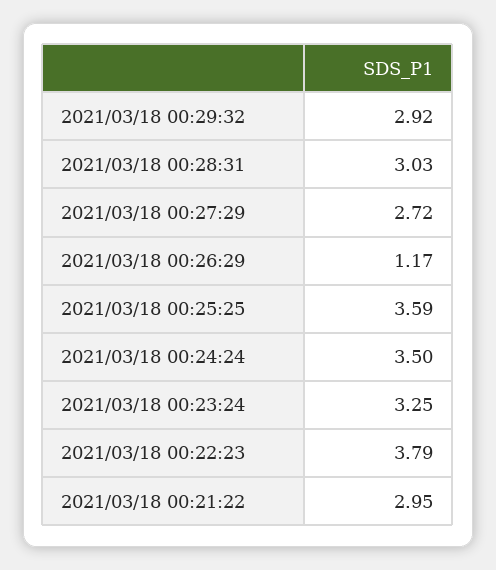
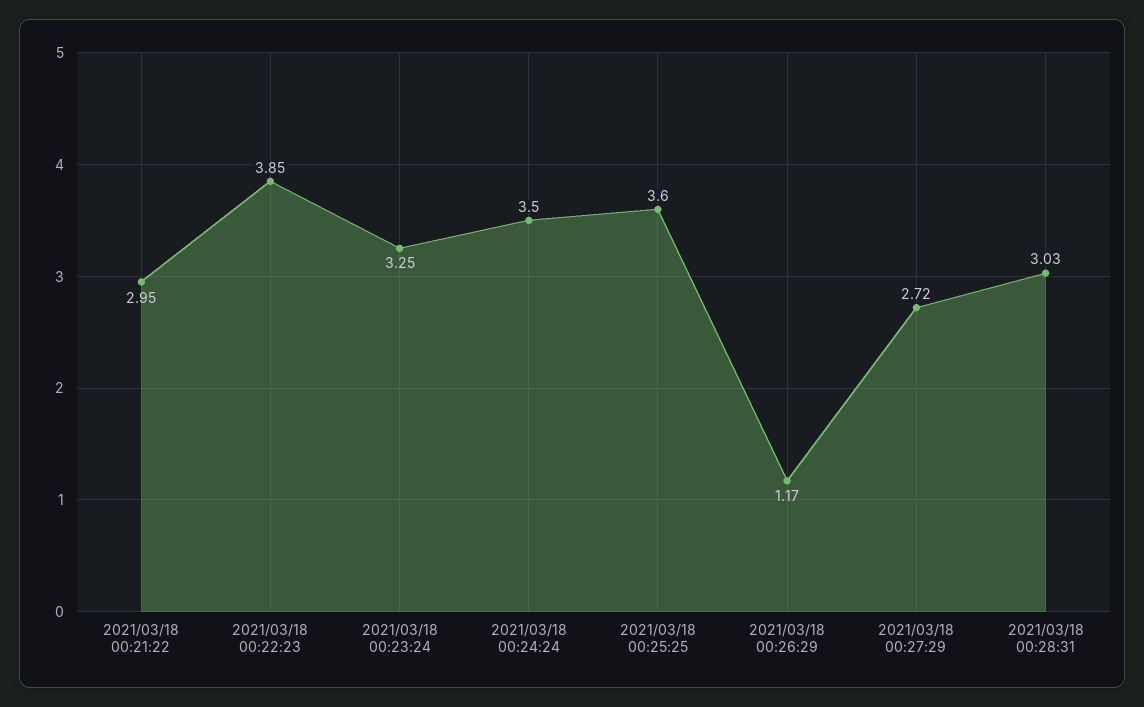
  {
-   "2021/03/18 00:29:32": 2.92,
    "2021/03/18 00:28:31": 3.03,
    "2021/03/18 00:27:29": 2.72,
    "2021/03/18 00:26:29": 1.17,
-   "2021/03/18 00:25:25": 3.59,
+   "2021/03/18 00:25:25": 3.6,
    "2021/03/18 00:24:24": 3.5,
    "2021/03/18 00:23:24": 3.25,
-   "2021/03/18 00:22:23": 3.79,
+   "2021/03/18 00:22:23": 3.85,
    "2021/03/18 00:21:22": 2.95
  }

